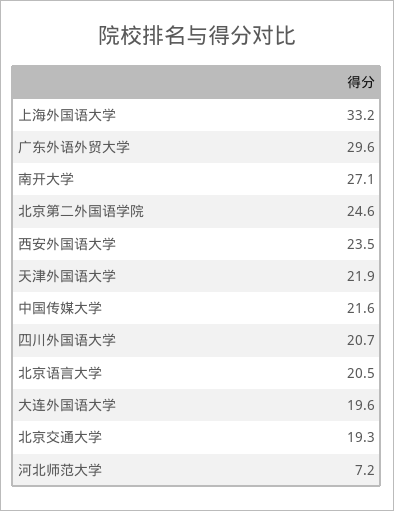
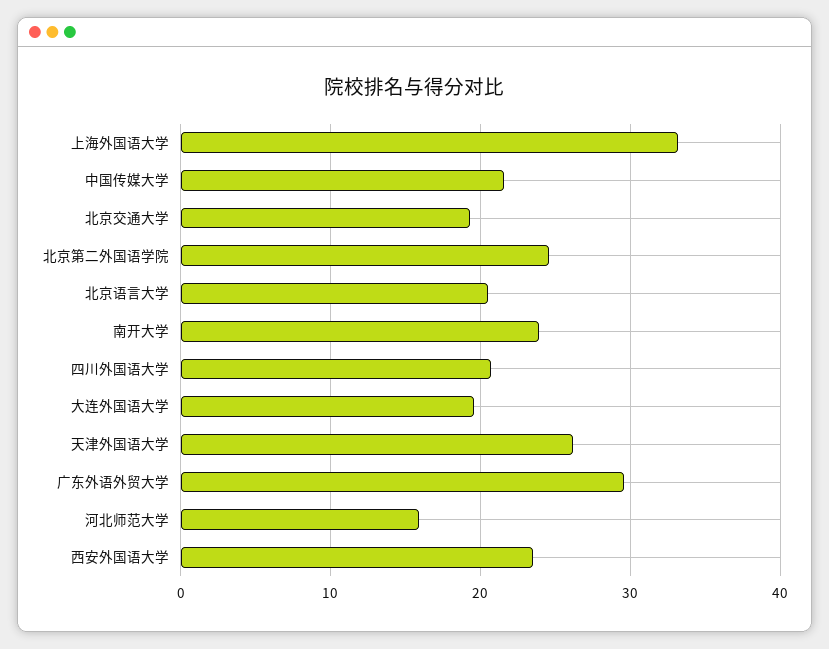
  {
    "上海外国语大学": 33.2,
    "广东外语外贸大学": 29.6,
-   "南开大学": 27.1,
+   "南开大学": 24,
    "北京第二外国语学院": 24.6,
    "西安外国语大学": 23.5,
-   "天津外国语大学": 21.9,
+   "天津外国语大学": 26,
    "中国传媒大学": 21.6,
    "四川外国语大学": 20.7,
    "北京语言大学": 20.5,
    "大连外国语大学": 19.6,
    "北京交通大学": 19.3,
-   "河北师范大学": 7.2
+   "河北师范大学": 16
  }

